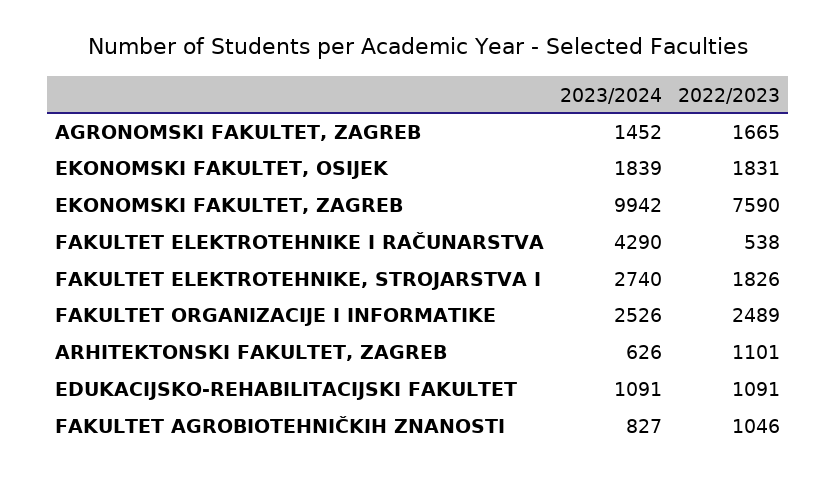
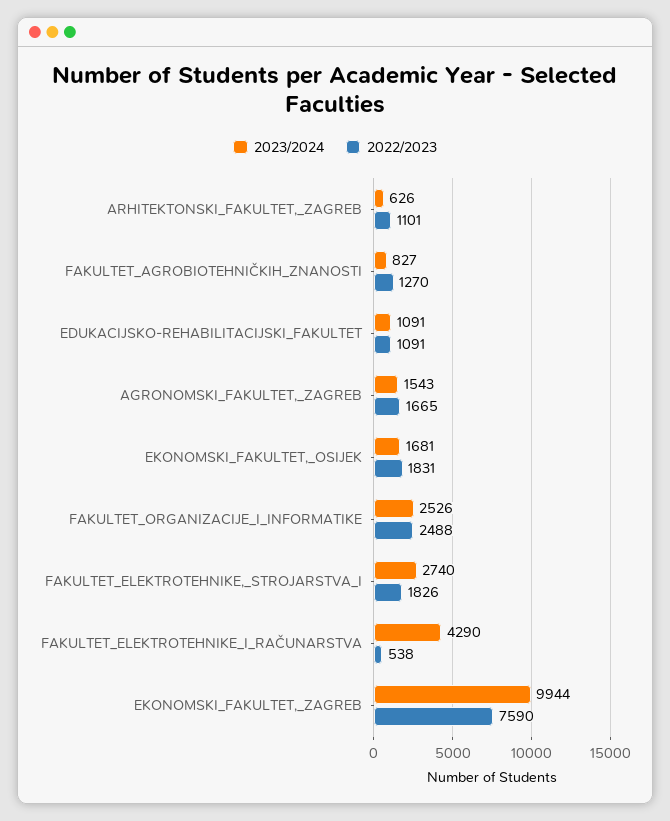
  {
    "2023/2024": {
-     "AGRONOMSKI FAKULTET, ZAGREB": 1452,
+     "AGRONOMSKI FAKULTET, ZAGREB": 1543,
-     "EKONOMSKI FAKULTET, OSIJEK": 1839,
+     "EKONOMSKI FAKULTET, OSIJEK": 1681,
-     "EKONOMSKI FAKULTET, ZAGREB": 9942,
+     "EKONOMSKI FAKULTET, ZAGREB": 9944,
      "FAKULTET ELEKTROTEHNIKE I RAČUNARSTVA": 4290,
      "FAKULTET ELEKTROTEHNIKE, STROJARSTVA I": 2740,
      "FAKULTET ORGANIZACIJE I INFORMATIKE": 2526,
      "ARHITEKTONSKI FAKULTET, ZAGREB": 626,
      "EDUKACIJSKO-REHABILITACIJSKI FAKULTET": 1091,
      "FAKULTET AGROBIOTEHNIČKIH ZNANOSTI": 827
    },
    "2022/2023": {
      "AGRONOMSKI FAKULTET, ZAGREB": 1665,
      "EKONOMSKI FAKULTET, OSIJEK": 1831,
      "EKONOMSKI FAKULTET, ZAGREB": 7590,
      "FAKULTET ELEKTROTEHNIKE I RAČUNARSTVA": 538,
      "FAKULTET ELEKTROTEHNIKE, STROJARSTVA I": 1826,
-     "FAKULTET ORGANIZACIJE I INFORMATIKE": 2489,
+     "FAKULTET ORGANIZACIJE I INFORMATIKE": 2488,
      "ARHITEKTONSKI FAKULTET, ZAGREB": 1101,
      "EDUKACIJSKO-REHABILITACIJSKI FAKULTET": 1091,
-     "FAKULTET AGROBIOTEHNIČKIH ZNANOSTI": 1046
+     "FAKULTET AGROBIOTEHNIČKIH ZNANOSTI": 1270
    }
  }

